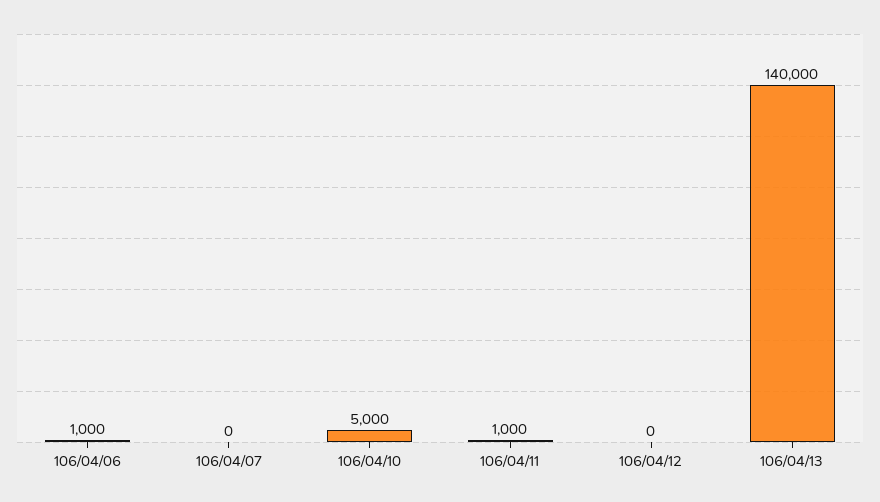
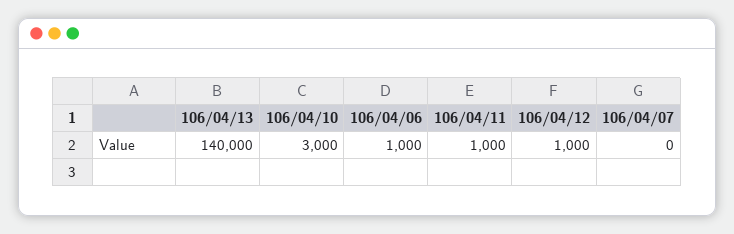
  {
    "106/04/06": 1000,
    "106/04/07": 0,
-   "106/04/10": 5000,
+   "106/04/10": 3000,
    "106/04/11": 1000,
-   "106/04/12": 0,
+   "106/04/12": 1000,
    "106/04/13": 140000
  }

